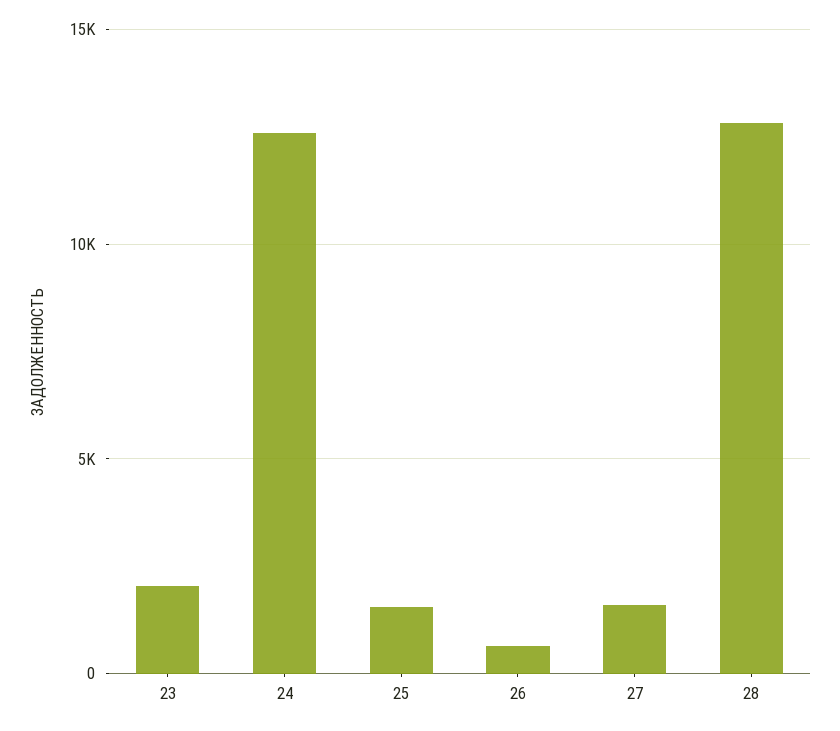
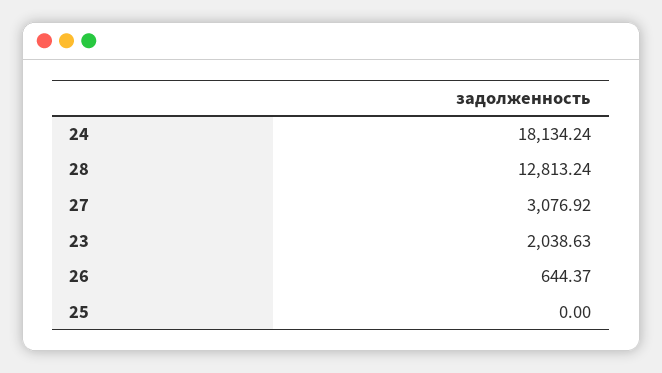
  {
    "23": 2038.63,
-   "24": 12500,
+   "24": 18134.24,
-   "25": 1500,
+   "25": 0,
    "26": 644.37,
-   "27": 1500,
+   "27": 3076.92,
    "28": 12813.24
  }

